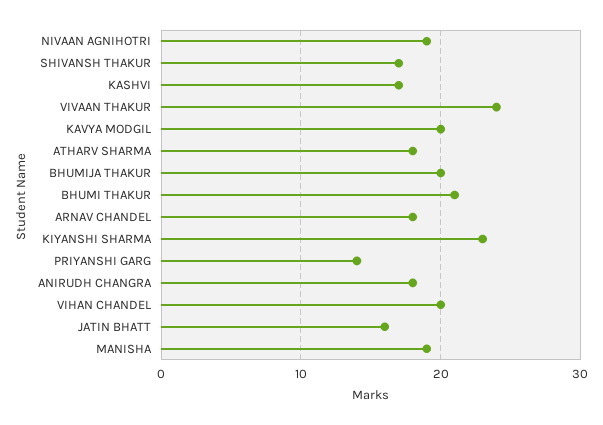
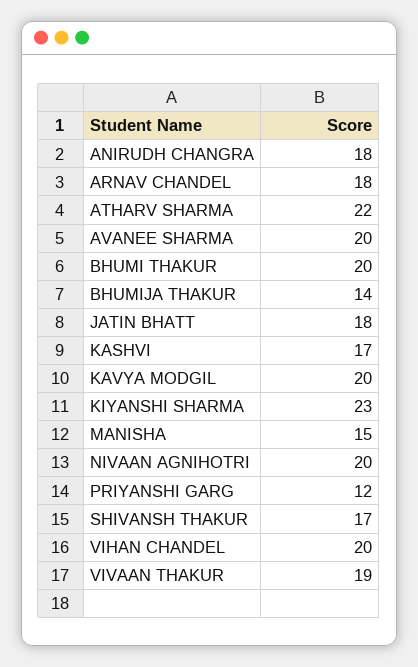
  {
-   "NIVAAN AGNIHOTRI": 19,
+   "NIVAAN AGNIHOTRI": 20,
    "SHIVANSH THAKUR": 17,
    "KASHVI": 17,
-   "VIVAAN THAKUR": 24,
+   "VIVAAN THAKUR": 19,
    "KAVYA MODGIL": 20,
-   "ATHARV SHARMA": 18,
+   "ATHARV SHARMA": 22,
-   "BHUMIJA THAKUR": 20,
+   "BHUMIJA THAKUR": 14,
-   "BHUMI THAKUR": 21,
+   "BHUMI THAKUR": 20,
    "ARNAV CHANDEL": 18,
    "KIYANSHI SHARMA": 23,
-   "PRIYANSHI GARG": 14,
+   "PRIYANSHI GARG": 12,
    "ANIRUDH CHANGRA": 18,
    "VIHAN CHANDEL": 20,
-   "JATIN BHATT": 16,
+   "JATIN BHATT": 18,
-   "MANISHA": 19
+   "MANISHA": 15,
+   "AVANEE SHARMA": 20
  }

